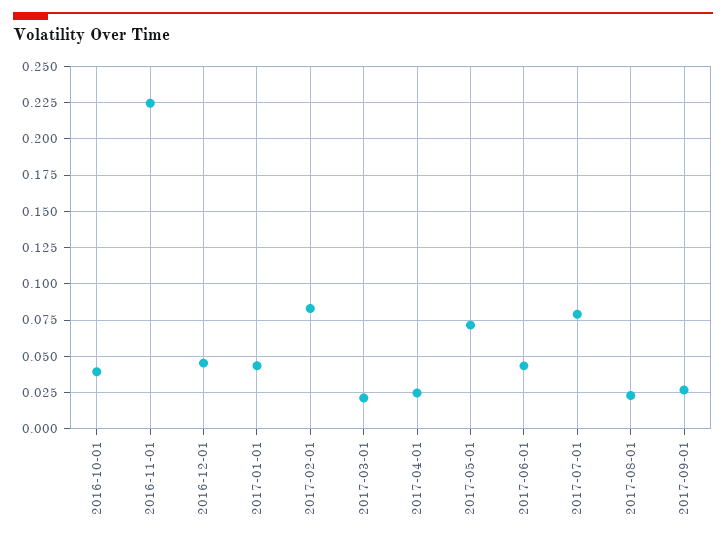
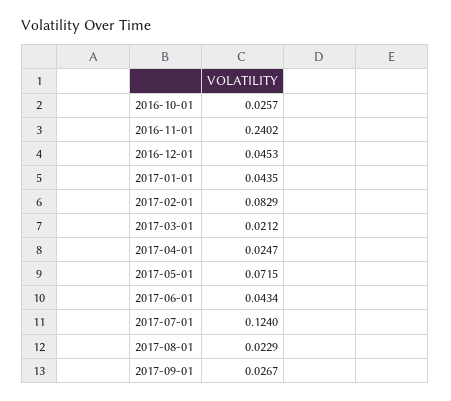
  {
-   "2016-10-01": 0.04,
+   "2016-10-01": 0.0257,
-   "2016-11-01": 0.225,
+   "2016-11-01": 0.2402,
    "2016-12-01": 0.0453,
    "2017-01-01": 0.0435,
    "2017-02-01": 0.0829,
    "2017-03-01": 0.0212,
    "2017-04-01": 0.0247,
    "2017-05-01": 0.0715,
    "2017-06-01": 0.0434,
-   "2017-07-01": 0.08,
+   "2017-07-01": 0.124,
    "2017-08-01": 0.0229,
    "2017-09-01": 0.0267
  }

